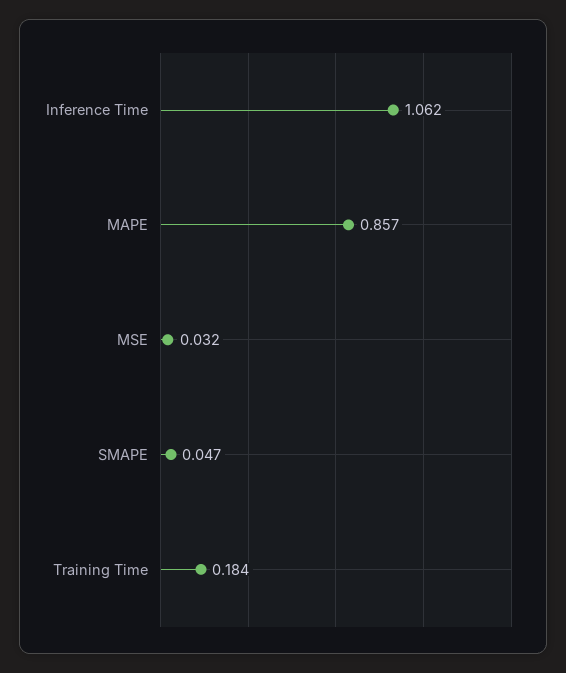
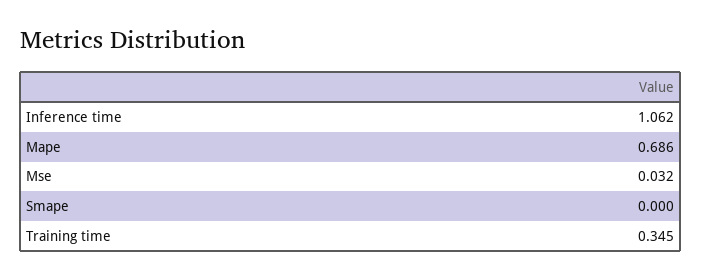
  {
    "Inference Time": 1.062,
-   "MAPE": 0.857,
+   "MAPE": 0.686,
    "MSE": 0.032,
-   "SMAPE": 0.047,
+   "SMAPE": 0,
-   "Training Time": 0.184
+   "Training Time": 0.345
  }

